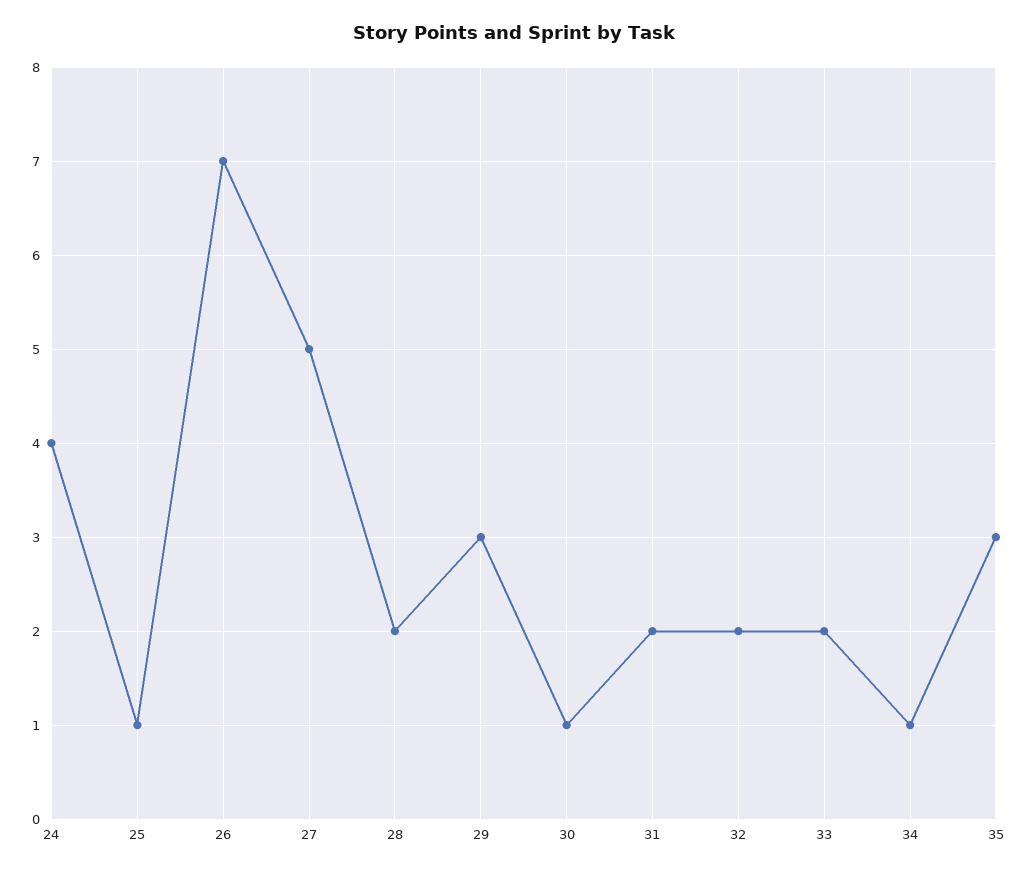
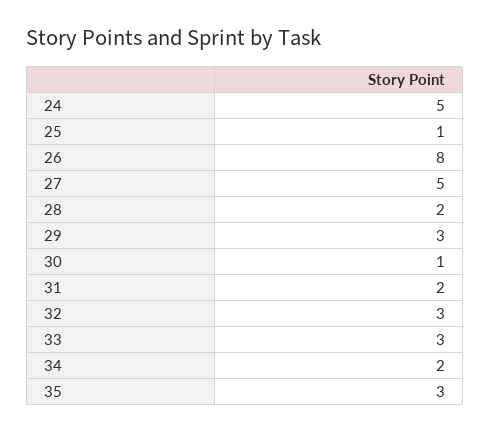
  {
-   "24": 4,
+   "24": 5,
    "25": 1,
-   "26": 7,
+   "26": 8,
    "27": 5,
    "28": 2,
    "29": 3,
    "30": 1,
    "31": 2,
-   "32": 2,
+   "32": 3,
-   "33": 2,
+   "33": 3,
-   "34": 1,
+   "34": 2,
    "35": 3
  }

